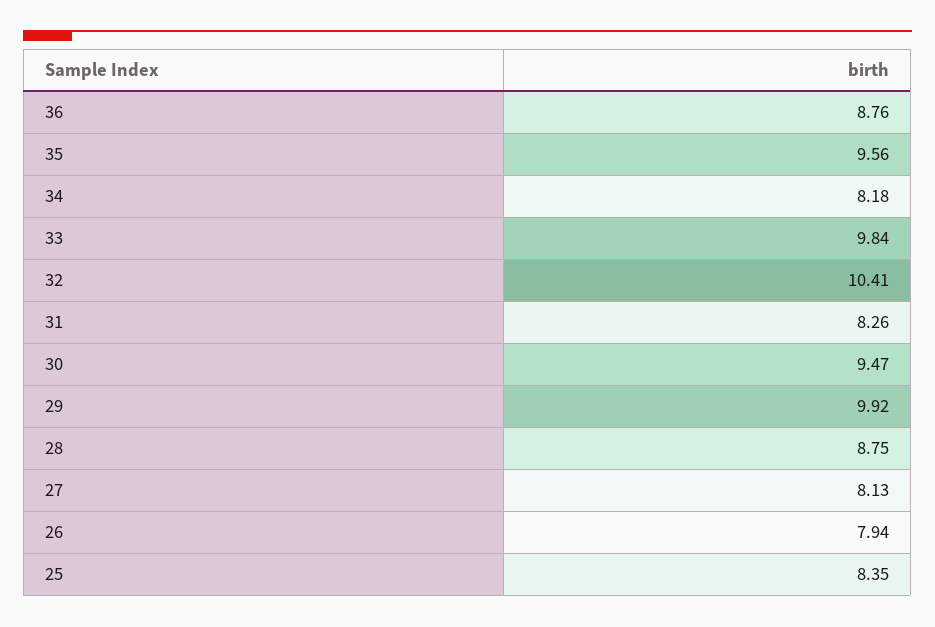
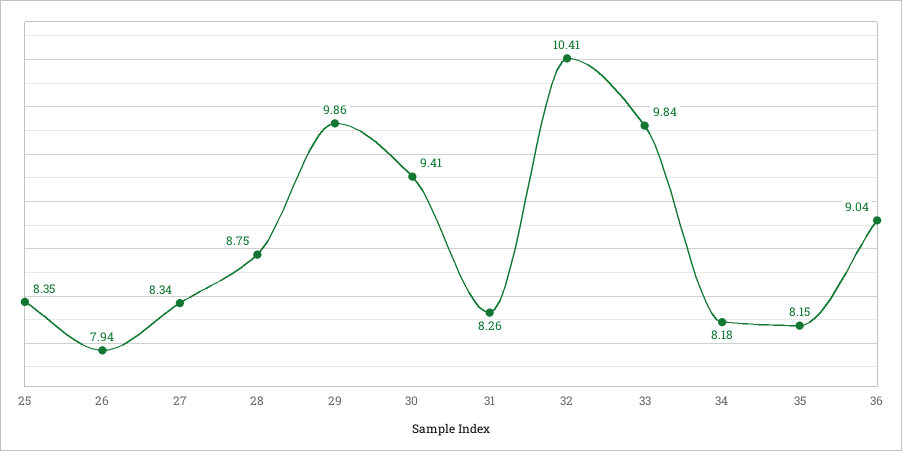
  {
-   "36": 8.76,
+   "36": 9.04,
-   "35": 9.56,
+   "35": 8.15,
    "34": 8.18,
    "33": 9.84,
    "32": 10.41,
    "31": 8.26,
-   "30": 9.47,
+   "30": 9.41,
-   "29": 9.92,
+   "29": 9.86,
    "28": 8.75,
-   "27": 8.13,
+   "27": 8.34,
    "26": 7.94,
    "25": 8.35
  }

